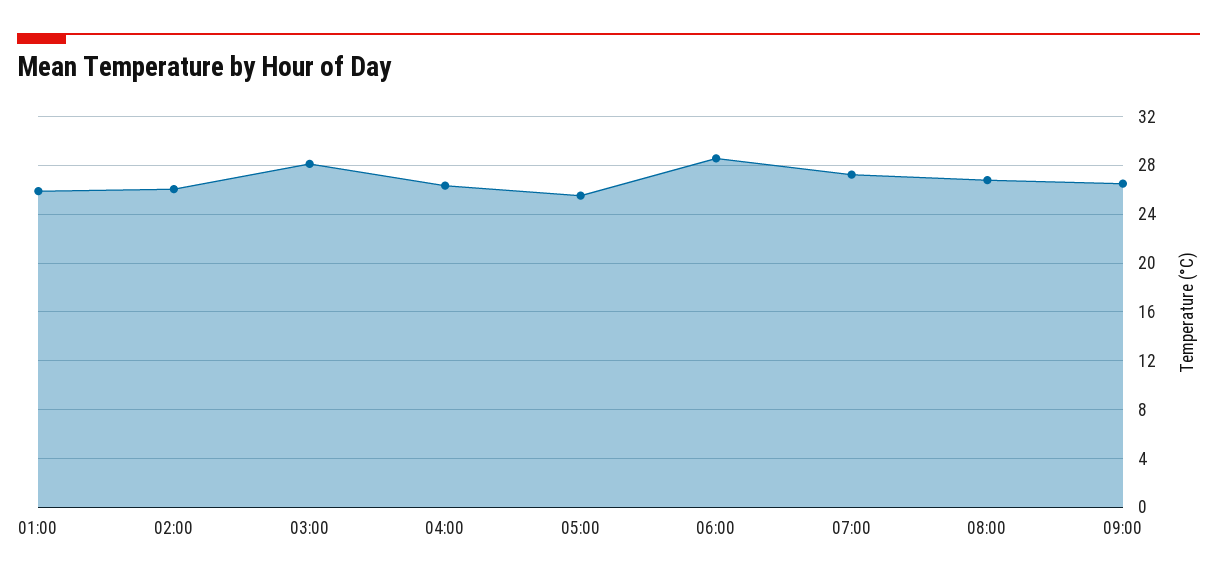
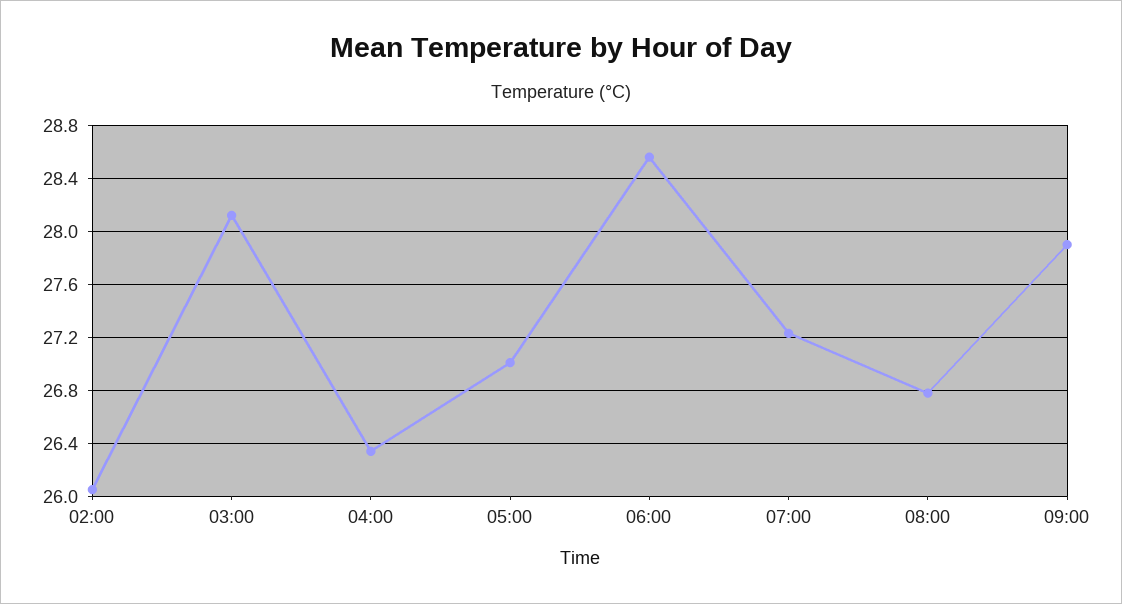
  {
-   "01:00": 26,
    "02:00": 26.05,
    "03:00": 28.1,
    "04:00": 26.35,
-   "05:00": 25.5,
+   "05:00": 27,
    "06:00": 28.55,
    "07:00": 27.25,
    "08:00": 26.8,
-   "09:00": 26.5
+   "09:00": 27.9
  }

